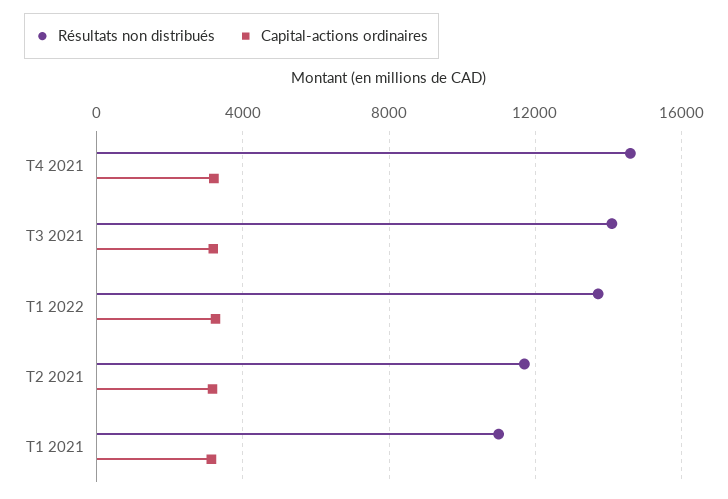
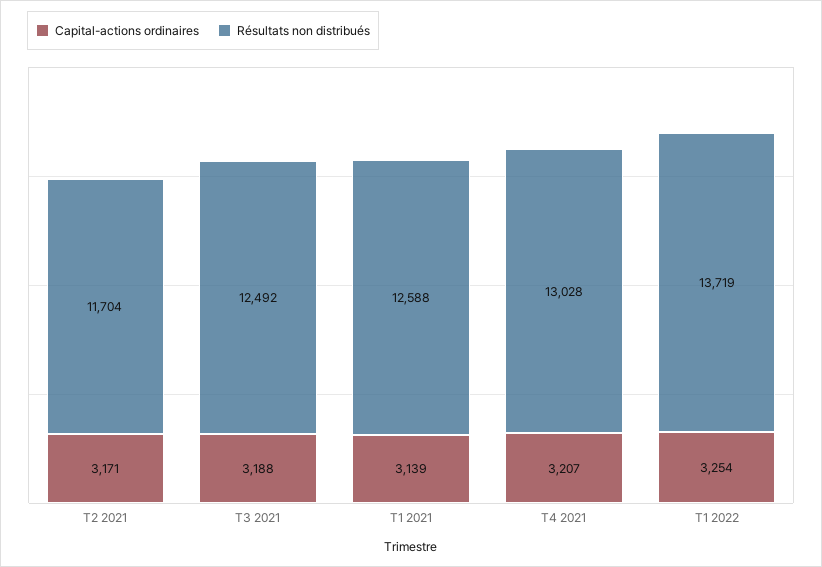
  {
    "Résultats non distribués": {
-     "T4 2021": 14500,
+     "T4 2021": 13028,
-     "T3 2021": 14000,
+     "T3 2021": 12492,
      "T1 2022": 13719,
      "T2 2021": 11704,
-     "T1 2021": 11000
+     "T1 2021": 12588
    },
    "Capital-actions ordinaires": {
      "T4 2021": 3207,
      "T3 2021": 3188,
      "T1 2022": 3254,
      "T2 2021": 3171,
      "T1 2021": 3139
    }
  }

